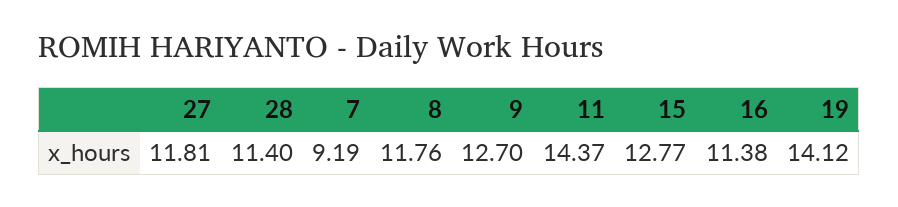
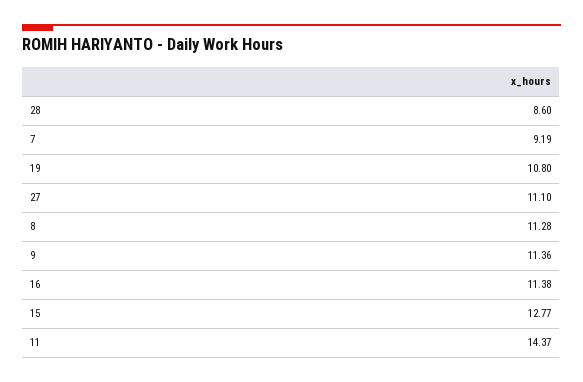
  {
-   "27": 11.81,
+   "27": 11.1,
-   "28": 11.4,
+   "28": 8.6,
    "7": 9.19,
-   "8": 11.76,
+   "8": 11.28,
-   "9": 12.7,
+   "9": 11.36,
    "11": 14.37,
    "15": 12.77,
    "16": 11.38,
-   "19": 14.12
+   "19": 10.8
  }

